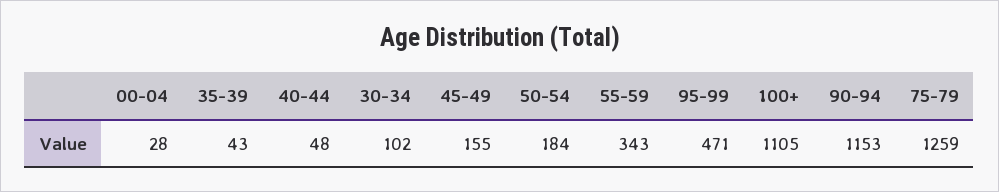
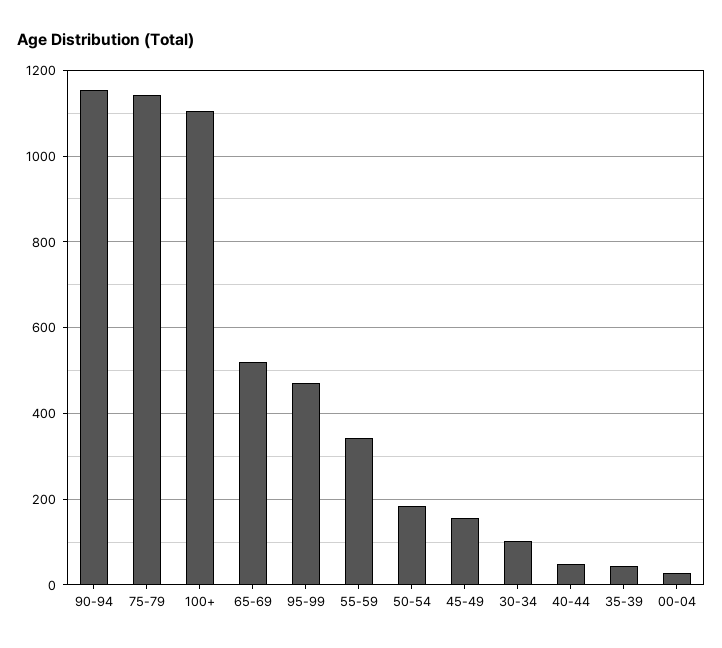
  {
    "00-04": 28,
    "35-39": 43,
    "40-44": 48,
    "30-34": 102,
    "45-49": 155,
    "50-54": 184,
    "55-59": 343,
    "95-99": 471,
    "100+": 1105,
    "90-94": 1153,
-   "75-79": 1259
+   "75-79": 1140,
+   "65-69": 520
  }

